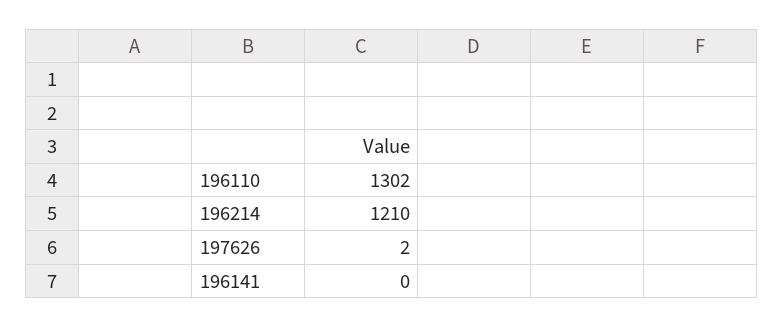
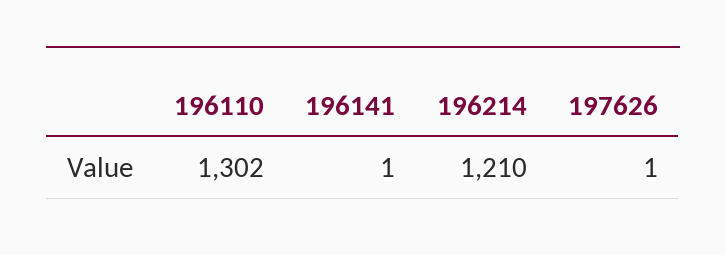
  {
    "196110": 1302,
    "196214": 1210,
-   "197626": 2,
+   "197626": 1,
-   "196141": 0
+   "196141": 1
  }

